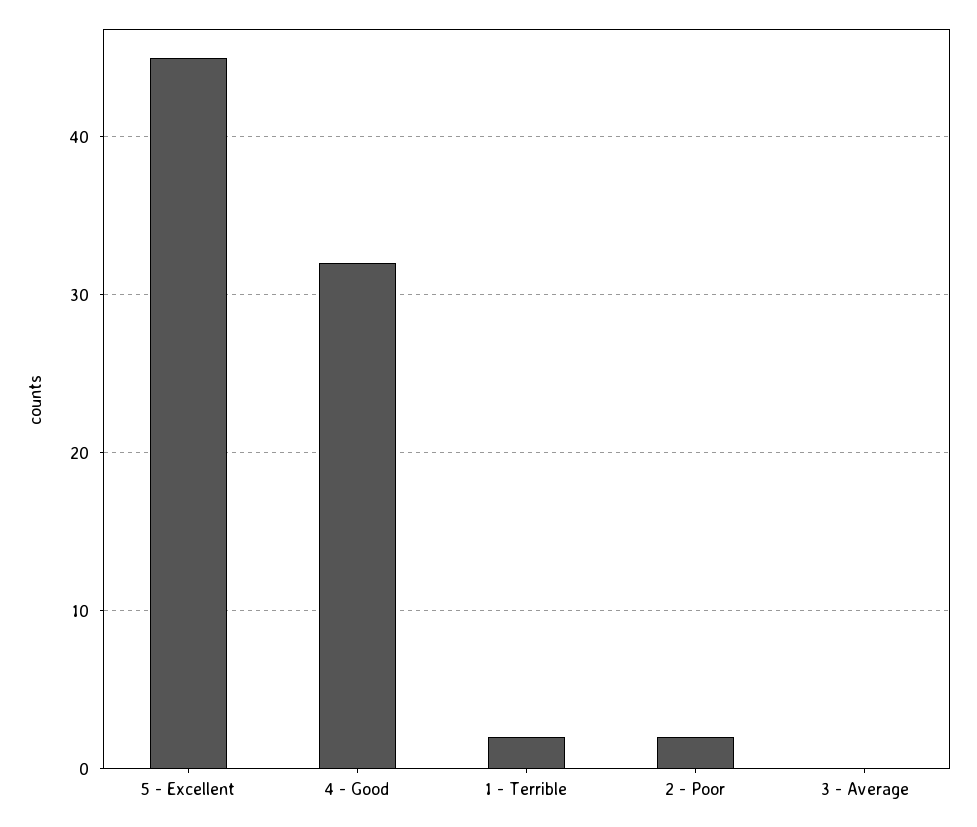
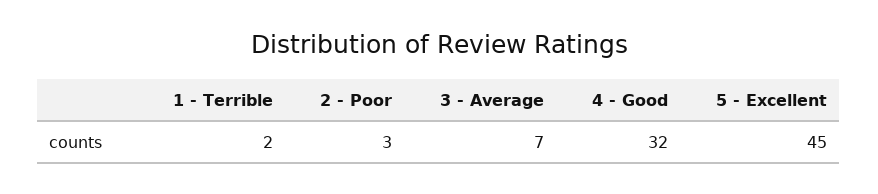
  {
    "5 - Excellent": 45,
    "4 - Good": 32,
    "1 - Terrible": 2,
-   "2 - Poor": 2,
+   "2 - Poor": 3,
-   "3 - Average": 0
+   "3 - Average": 7
  }

